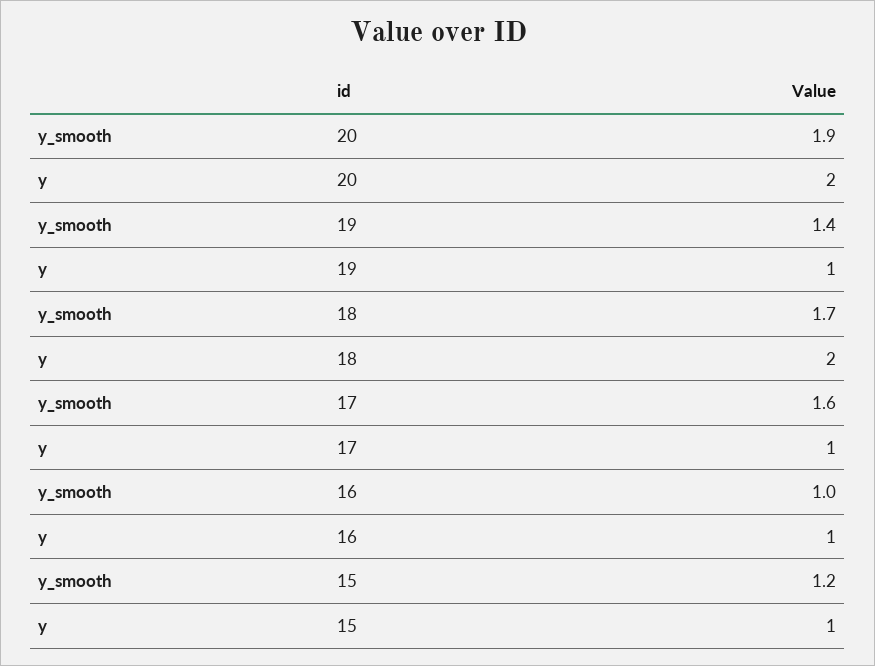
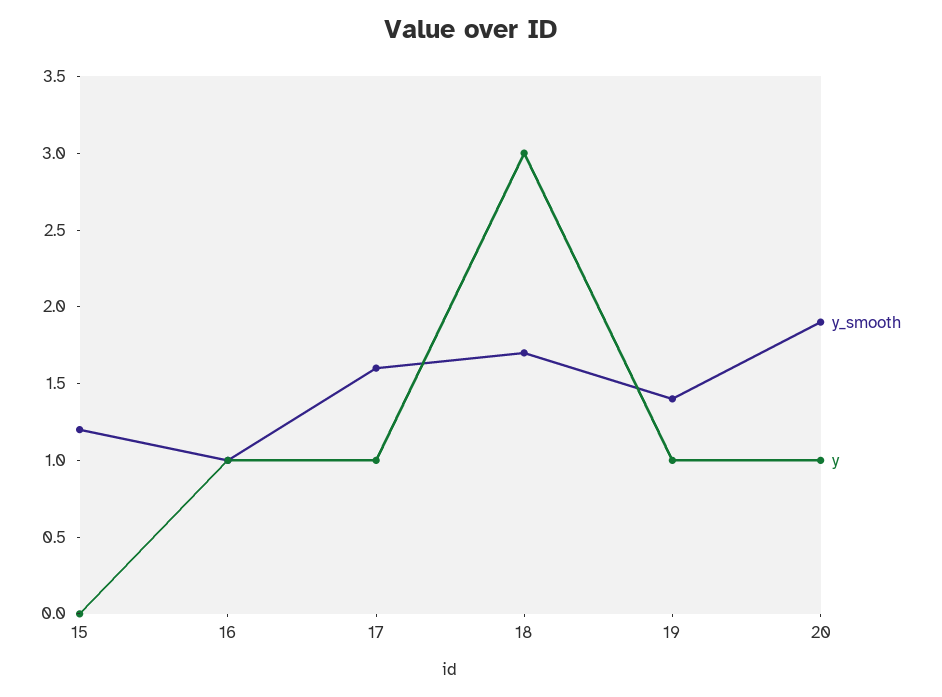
  {
    "y_smooth": {
      "20": 1.9,
      "19": 1.4,
      "18": 1.7,
      "17": 1.6,
      "16": 1,
      "15": 1.2
    },
    "y": {
-     "20": 2,
+     "20": 1,
      "19": 1,
-     "18": 2,
+     "18": 3,
      "17": 1,
      "16": 1,
-     "15": 1
+     "15": 0
    }
  }

